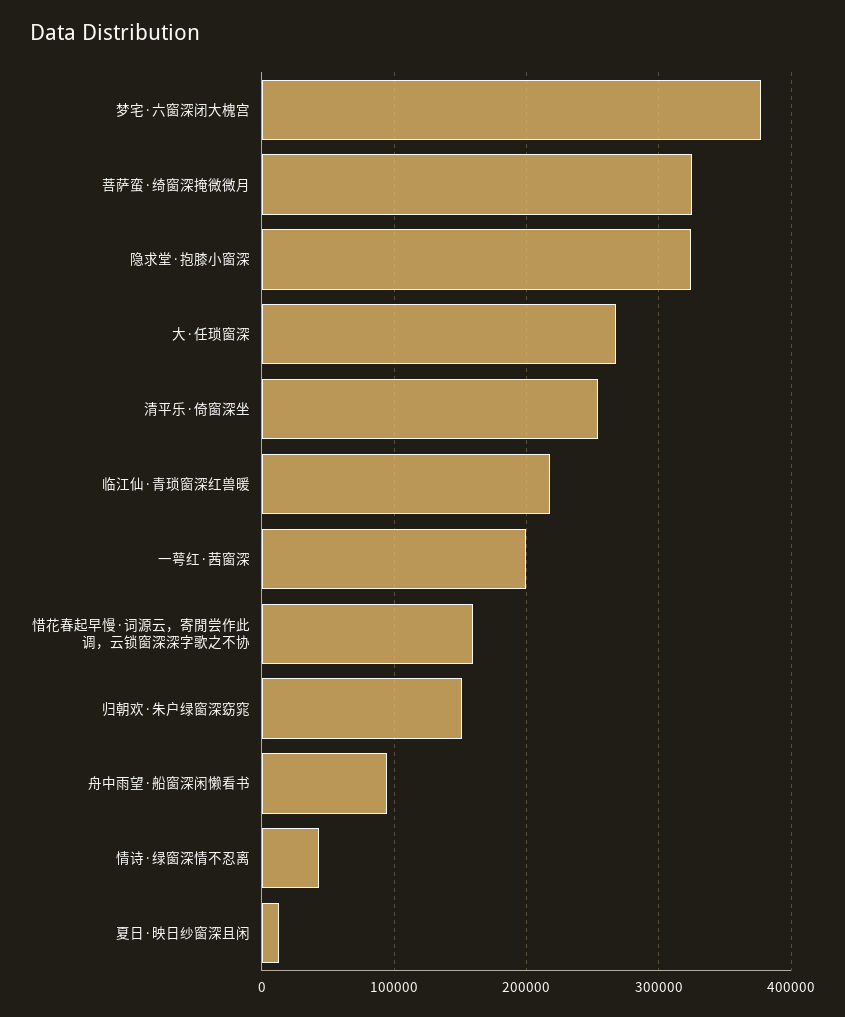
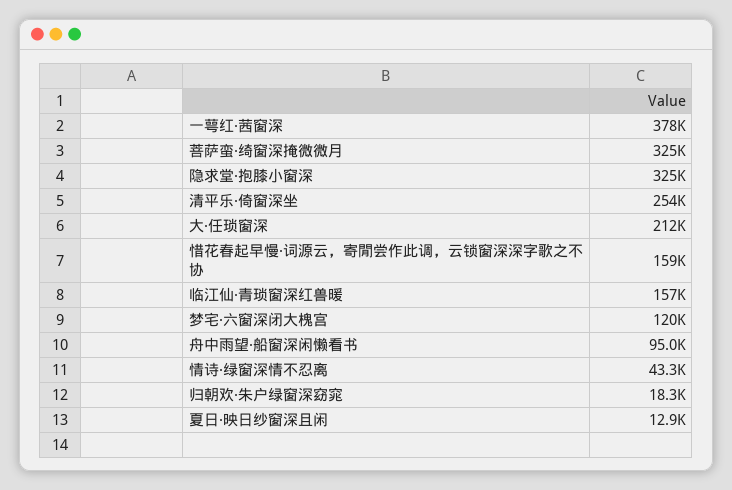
  {
-   "梦宅·六窗深闭大槐宫": 380000,
+   "梦宅·六窗深闭大槐宫": 120000,
    "菩萨蛮·绮窗深掩微微月": 325000,
    "隐求堂·抱膝小窗深": 325000,
-   "大·任琐窗深": 270000,
+   "大·任琐窗深": 212000,
    "清平乐·倚窗深坐": 254000,
-   "临江仙·青琐窗深红兽暖": 220000,
+   "临江仙·青琐窗深红兽暖": 157000,
-   "一萼红·茜窗深": 200000,
+   "一萼红·茜窗深": 378000,
    "惜花春起早慢·词源云，寄閒尝作此调，云锁窗深深字歌之不协": 159000,
-   "归朝欢·朱户绿窗深窈窕": 150000,
+   "归朝欢·朱户绿窗深窈窕": 18300,
    "舟中雨望·船窗深闲懒看书": 95000,
    "情诗·绿窗深情不忍离": 43300,
    "夏日·映日纱窗深且闲": 12900
  }

